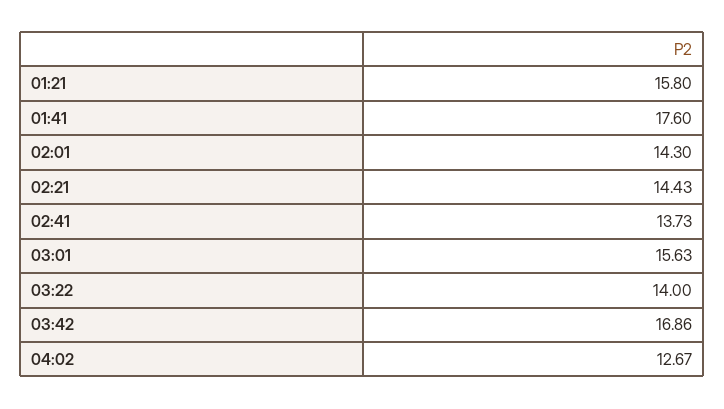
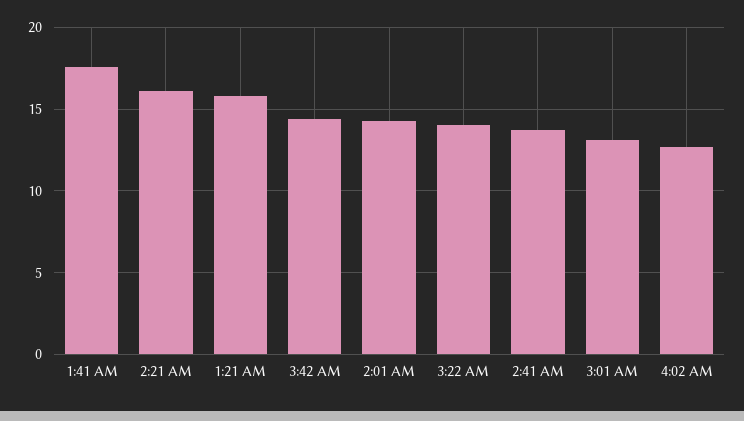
  {
    "01:21": 15.8,
    "01:41": 17.6,
    "02:01": 14.3,
-   "02:21": 14.43,
+   "02:21": 16,
    "02:41": 13.73,
-   "03:01": 15.63,
+   "03:01": 13,
    "03:22": 14,
-   "03:42": 16.86,
+   "03:42": 14.5,
    "04:02": 12.67
  }

